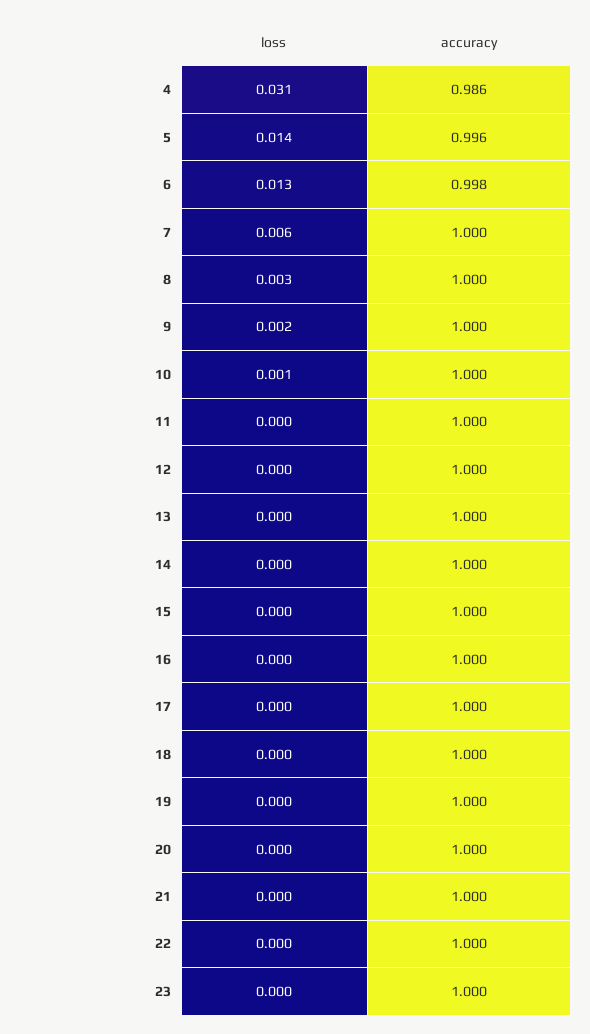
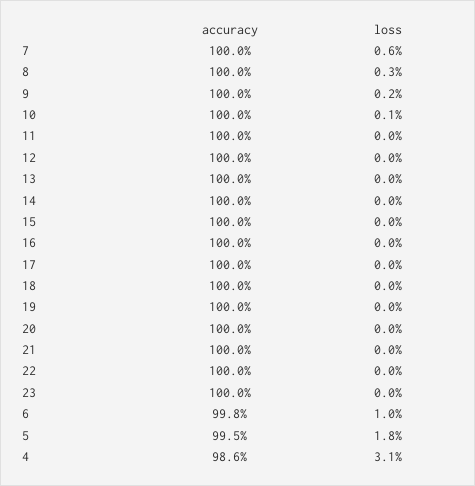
  {
    "loss": {
      "4": 0.031,
-     "5": 0.014,
+     "5": 0.018,
-     "6": 0.013,
+     "6": 0.01,
      "7": 0.006,
      "8": 0.003,
      "9": 0.002,
      "10": 0.001,
      "11": 0,
      "12": 0,
      "13": 0,
      "14": 0,
      "15": 0,
      "16": 0,
      "17": 0,
      "18": 0,
      "19": 0,
      "20": 0,
      "21": 0,
      "22": 0,
      "23": 0
    },
    "accuracy": {
      "4": 0.986,
-     "5": 0.996,
+     "5": 0.995,
      "6": 0.998,
      "7": 1,
      "8": 1,
      "9": 1,
      "10": 1,
      "11": 1,
      "12": 1,
      "13": 1,
      "14": 1,
      "15": 1,
      "16": 1,
      "17": 1,
      "18": 1,
      "19": 1,
      "20": 1,
      "21": 1,
      "22": 1,
      "23": 1
    }
  }

